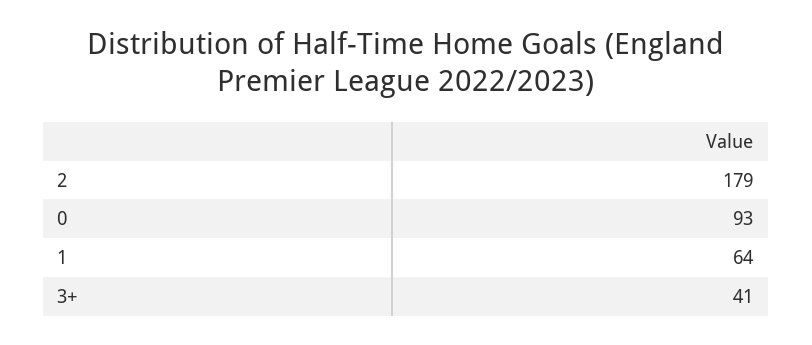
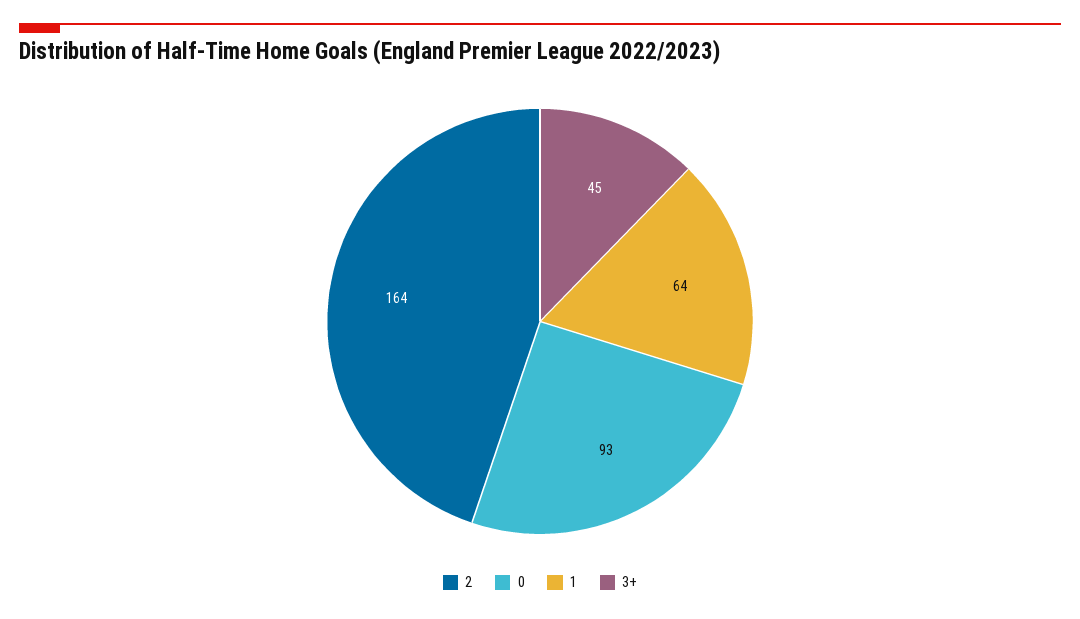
  {
-   "2": 179,
+   "2": 164,
    "0": 93,
    "1": 64,
-   "3+": 41
+   "3+": 45
  }

